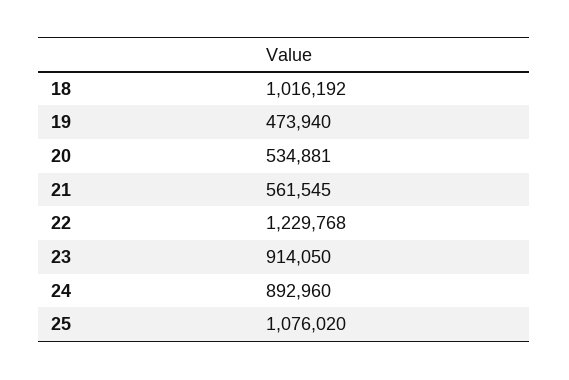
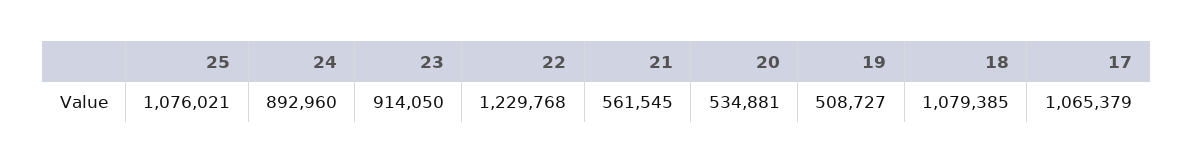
  {
-   "18": 1016192,
+   "18": 1079385,
-   "19": 473940,
+   "19": 508727,
    "20": 534881,
    "21": 561545,
    "22": 1229768,
    "23": 914050,
    "24": 892960,
-   "25": 1076020
+   "25": 1076021,
+   "17": 1065379
  }

